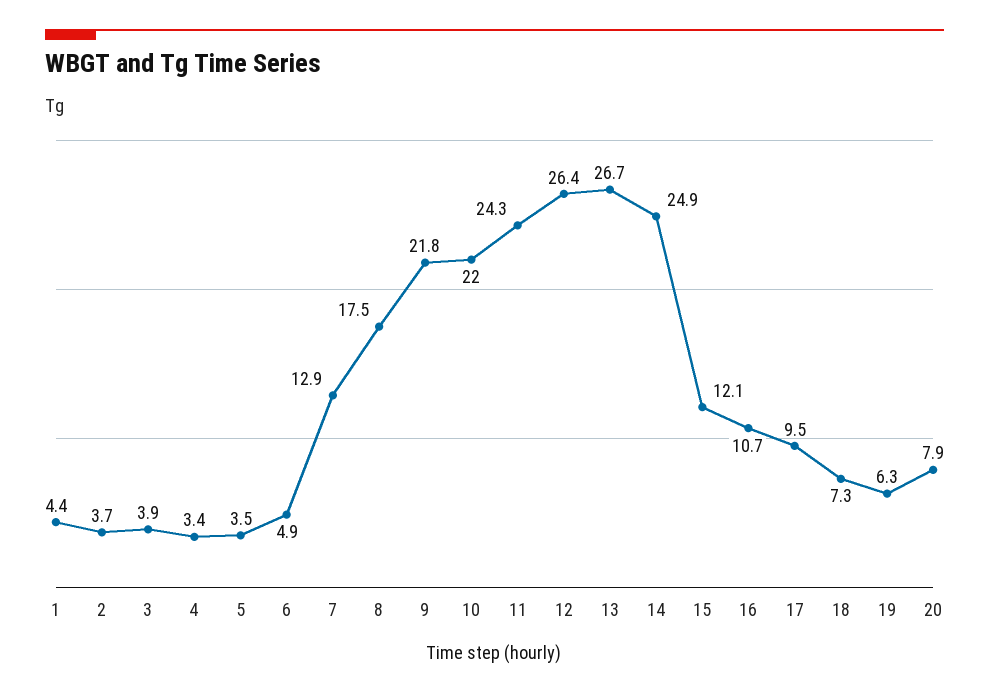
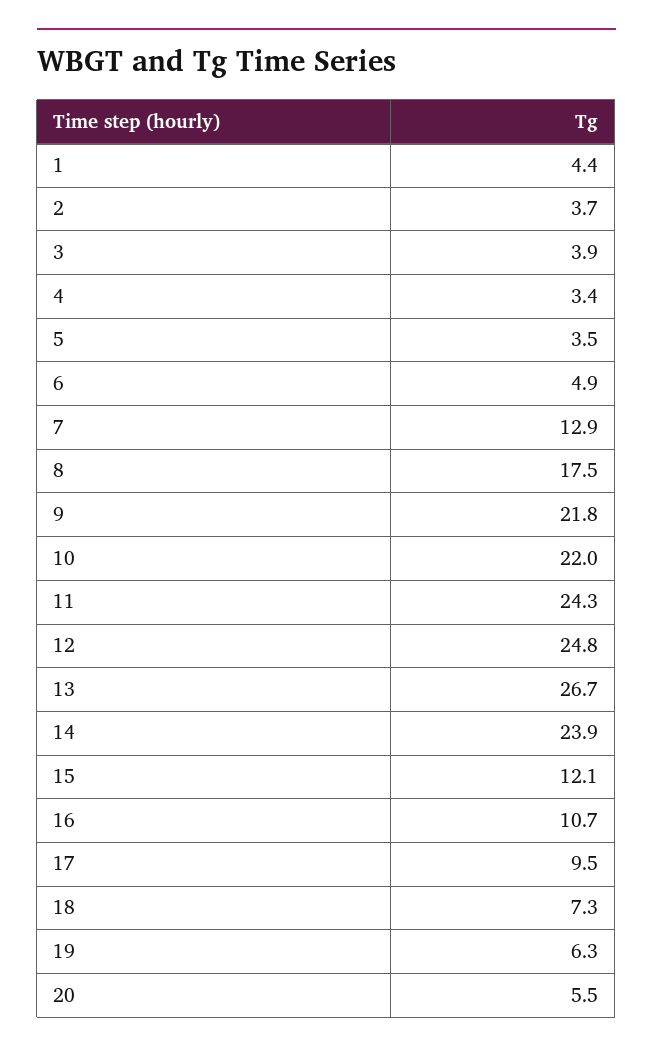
  {
    "1": 4.4,
    "2": 3.7,
    "3": 3.9,
    "4": 3.4,
    "5": 3.5,
    "6": 4.9,
    "7": 12.9,
    "8": 17.5,
    "9": 21.8,
    "10": 22,
    "11": 24.3,
-   "12": 26.4,
+   "12": 24.8,
    "13": 26.7,
-   "14": 24.9,
+   "14": 23.9,
    "15": 12.1,
    "16": 10.7,
    "17": 9.5,
    "18": 7.3,
    "19": 6.3,
-   "20": 7.9
+   "20": 5.5
  }

